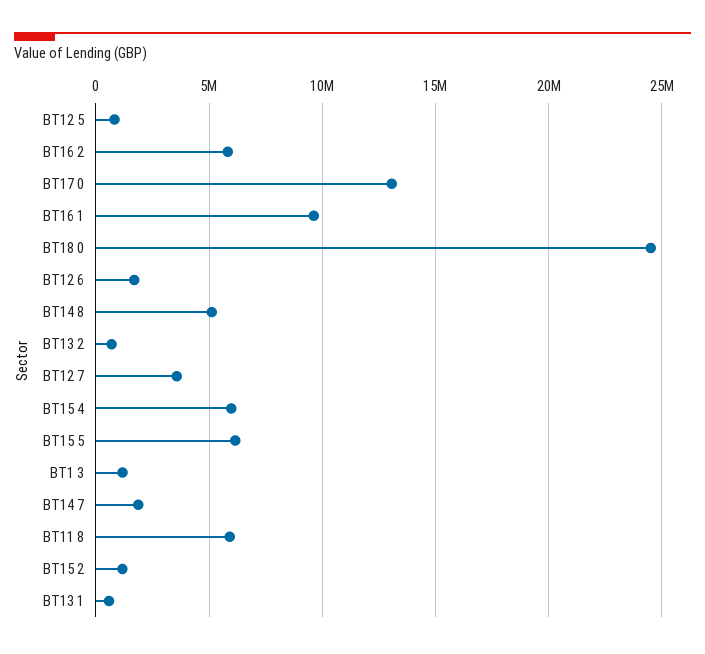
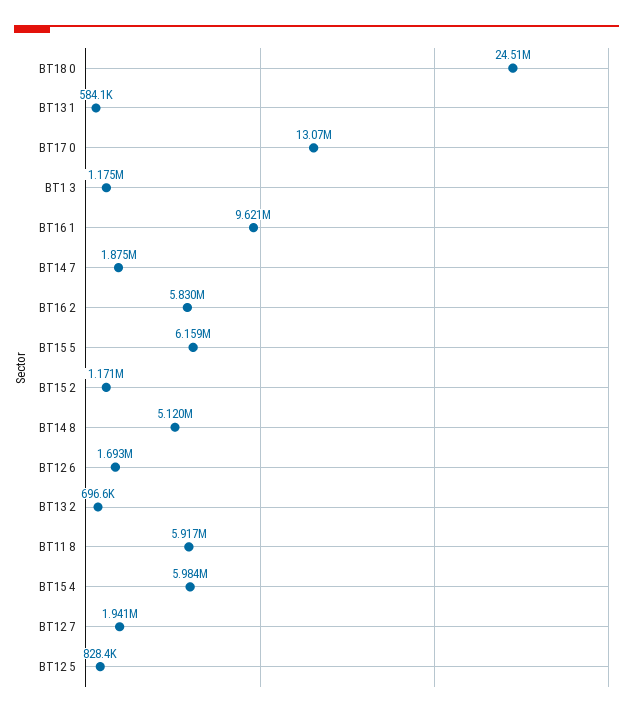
  {
    "BT12 5": 828400,
    "BT16 2": 5830000,
    "BT17 0": 13070000,
    "BT16 1": 9621000,
    "BT18 0": 24510000,
    "BT12 6": 1693000,
    "BT14 8": 5120000,
    "BT13 2": 696600,
-   "BT12 7": 3500000,
+   "BT12 7": 1941000,
    "BT15 4": 5984000,
    "BT15 5": 6159000,
    "BT1 3": 1175000,
    "BT14 7": 1875000,
    "BT11 8": 5917000,
    "BT15 2": 1171000,
    "BT13 1": 584100
  }

